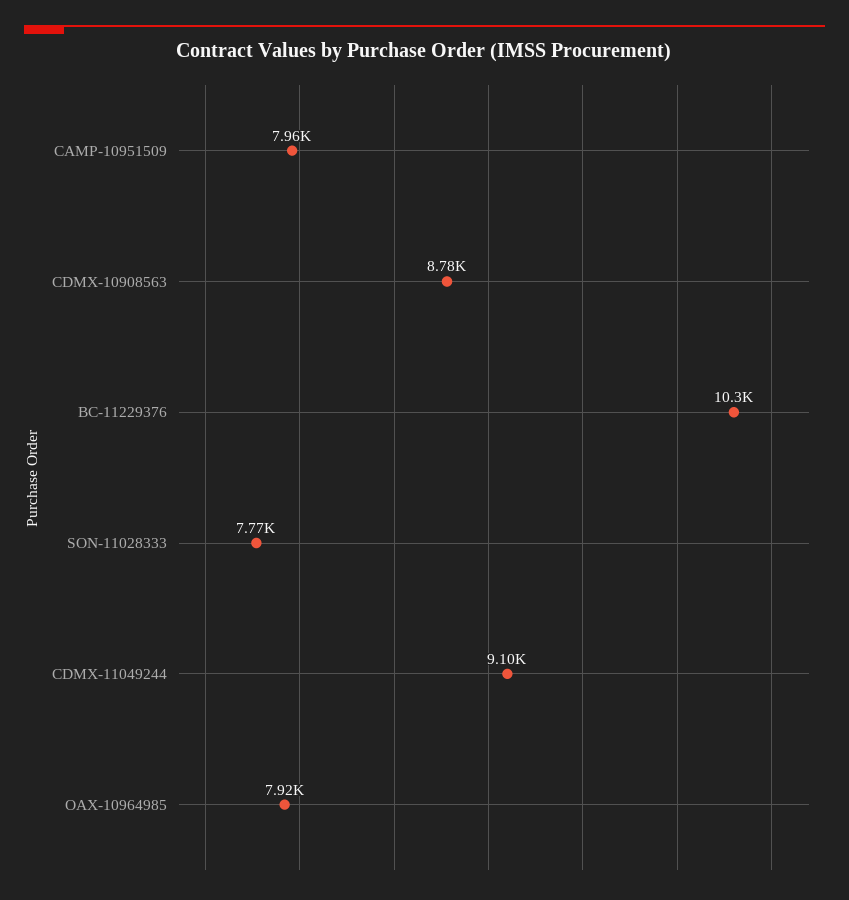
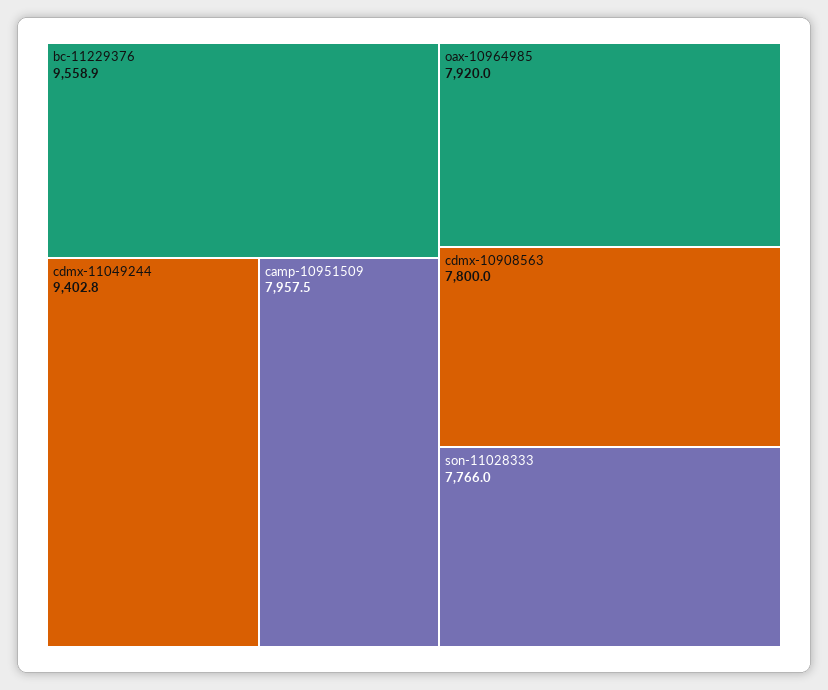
  {
    "CAMP-10951509": 7957.5,
-   "CDMX-10908563": 8780,
+   "CDMX-10908563": 7800,
-   "BC-11229376": 10300,
+   "BC-11229376": 9558.9,
    "SON-11028333": 7766,
-   "CDMX-11049244": 9100,
+   "CDMX-11049244": 9402.8,
    "OAX-10964985": 7920
  }

